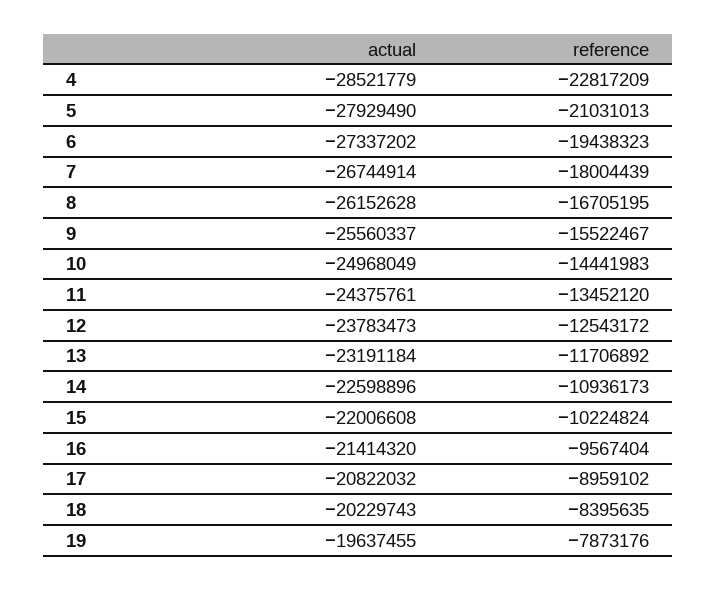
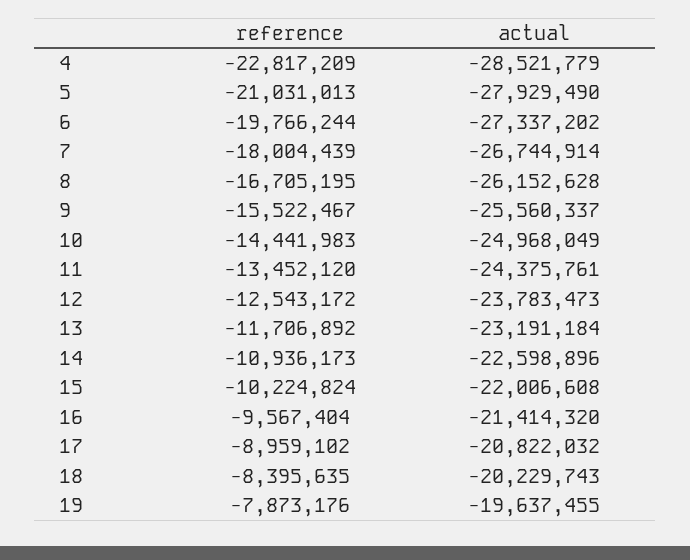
  {
    "actual": {
      "4": -28521779,
      "5": -27929490,
      "6": -27337202,
      "7": -26744914,
      "8": -26152628,
      "9": -25560337,
      "10": -24968049,
      "11": -24375761,
      "12": -23783473,
      "13": -23191184,
      "14": -22598896,
      "15": -22006608,
      "16": -21414320,
      "17": -20822032,
      "18": -20229743,
      "19": -19637455
    },
    "reference": {
      "4": -22817209,
      "5": -21031013,
-     "6": -19438323,
+     "6": -19766244,
      "7": -18004439,
      "8": -16705195,
      "9": -15522467,
      "10": -14441983,
      "11": -13452120,
      "12": -12543172,
      "13": -11706892,
      "14": -10936173,
      "15": -10224824,
      "16": -9567404,
      "17": -8959102,
      "18": -8395635,
      "19": -7873176
    }
  }

